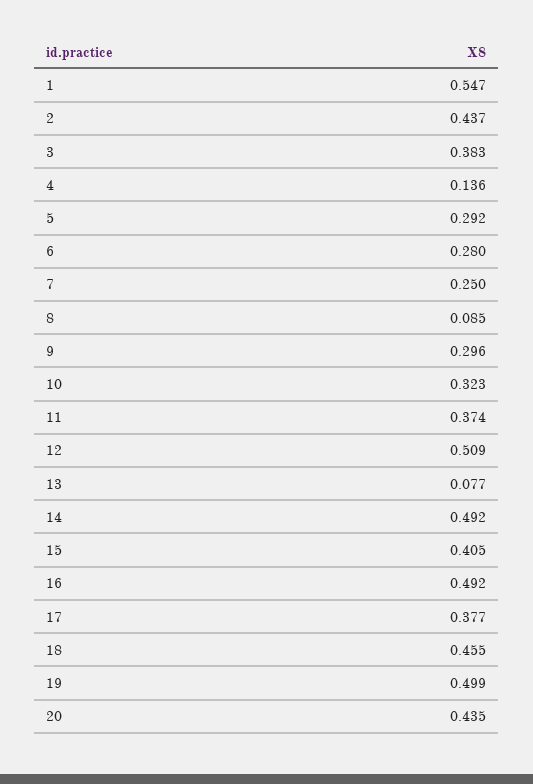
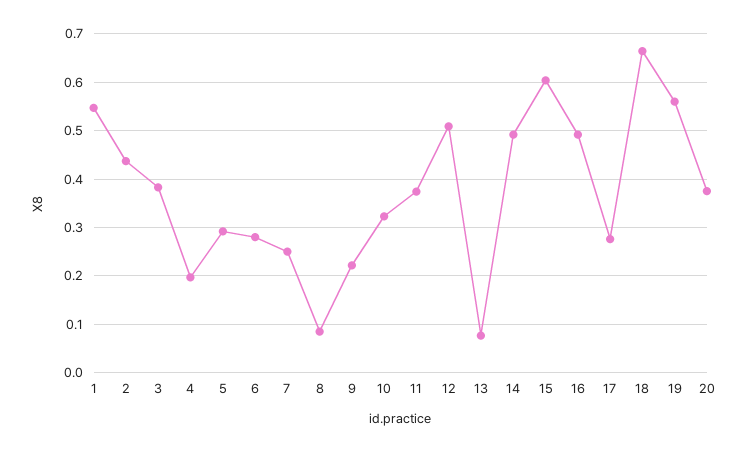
  {
    "1": 0.547,
    "2": 0.437,
    "3": 0.383,
-   "4": 0.136,
+   "4": 0.2,
    "5": 0.292,
    "6": 0.28,
    "7": 0.25,
    "8": 0.085,
-   "9": 0.296,
+   "9": 0.22,
    "10": 0.323,
    "11": 0.374,
    "12": 0.509,
    "13": 0.077,
    "14": 0.492,
-   "15": 0.405,
+   "15": 0.6,
    "16": 0.492,
-   "17": 0.377,
+   "17": 0.28,
-   "18": 0.455,
+   "18": 0.66,
-   "19": 0.499,
+   "19": 0.56,
-   "20": 0.435
+   "20": 0.38
  }

